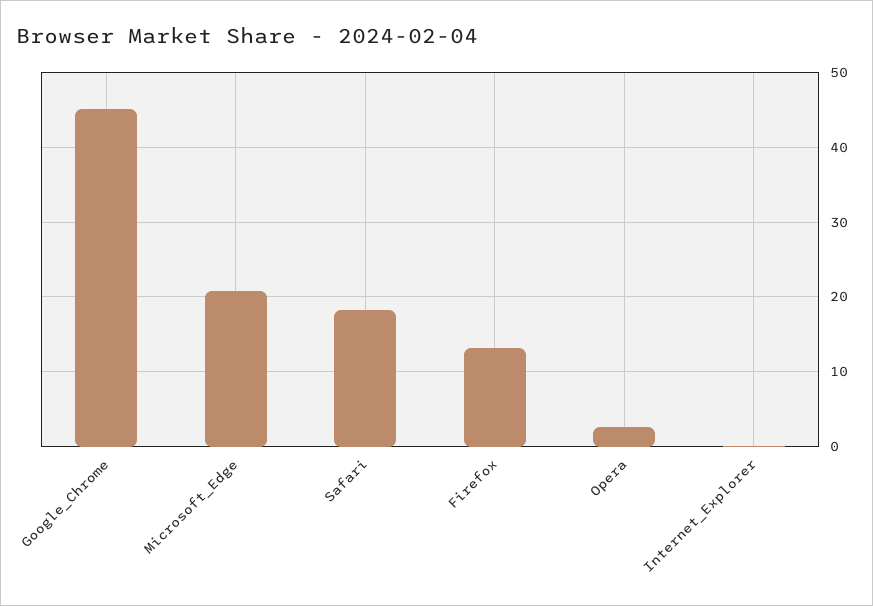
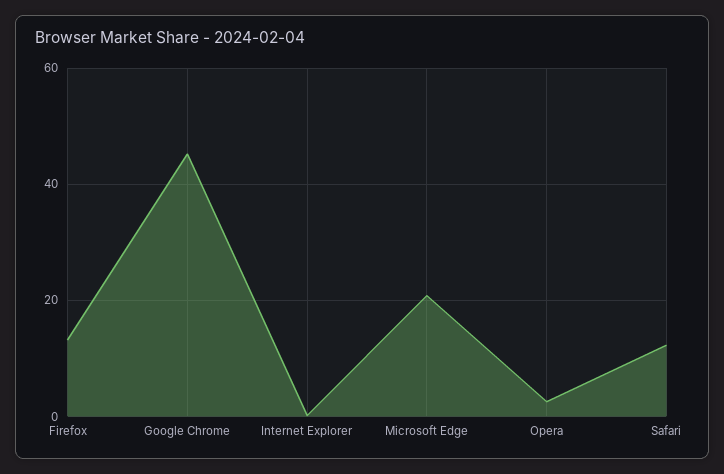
  {
    "Google_Chrome": 45,
    "Microsoft_Edge": 21,
-   "Safari": 18,
+   "Safari": 12,
    "Firefox": 13,
    "Opera": 3,
    "Internet_Explorer": 0
  }

